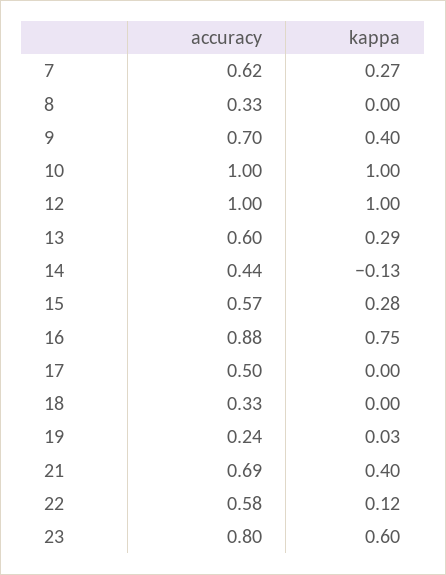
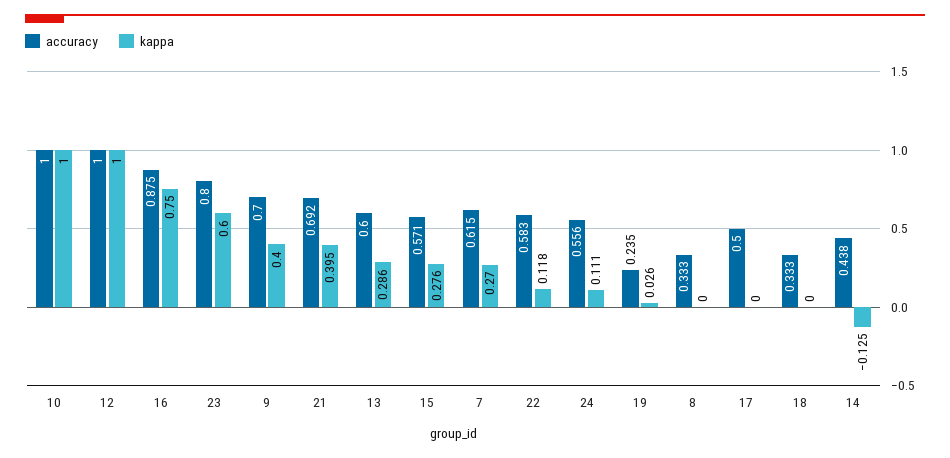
  {
    "accuracy": {
      "7": 0.615,
      "8": 0.333,
      "9": 0.7,
      "10": 1,
      "12": 1,
      "13": 0.6,
      "14": 0.438,
      "15": 0.571,
      "16": 0.875,
      "17": 0.5,
      "18": 0.333,
      "19": 0.235,
      "21": 0.692,
      "22": 0.583,
-     "23": 0.8
+     "23": 0.8,
+     "24": 0.556
    },
    "kappa": {
      "7": 0.27,
      "8": 0,
      "9": 0.4,
      "10": 1,
      "12": 1,
      "13": 0.286,
      "14": -0.125,
      "15": 0.276,
      "16": 0.75,
      "17": 0,
      "18": 0,
      "19": 0.026,
      "21": 0.395,
      "22": 0.118,
-     "23": 0.6
+     "23": 0.6,
+     "24": 0.111
    }
  }

